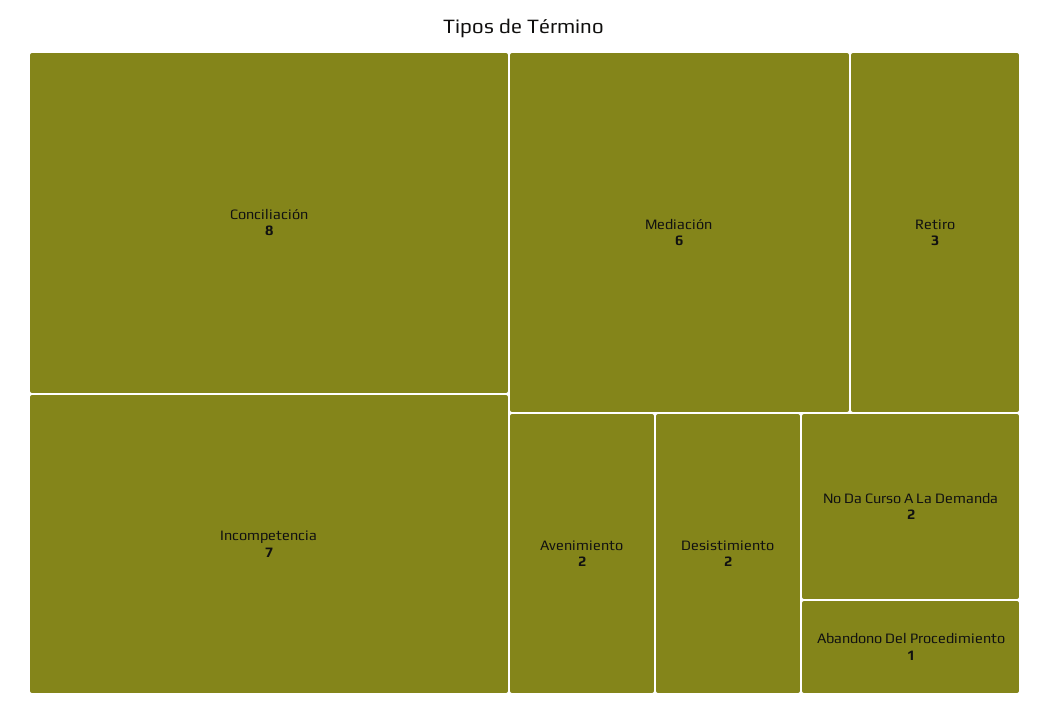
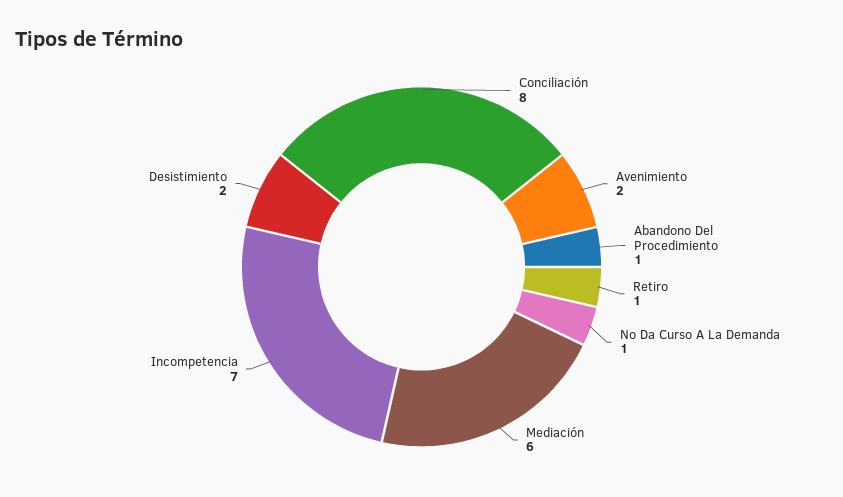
  {
    "Conciliación": 8,
    "Incompetencia": 7,
    "Mediación": 6,
-   "Retiro": 3,
+   "Retiro": 1,
    "Avenimiento": 2,
    "Desistimiento": 2,
-   "No Da Curso A La Demanda": 2,
+   "No Da Curso A La Demanda": 1,
    "Abandono Del Procedimiento": 1
  }

